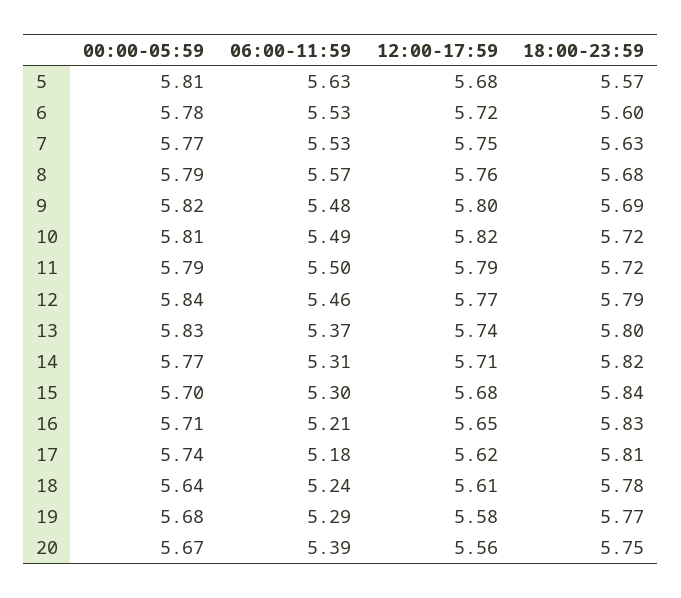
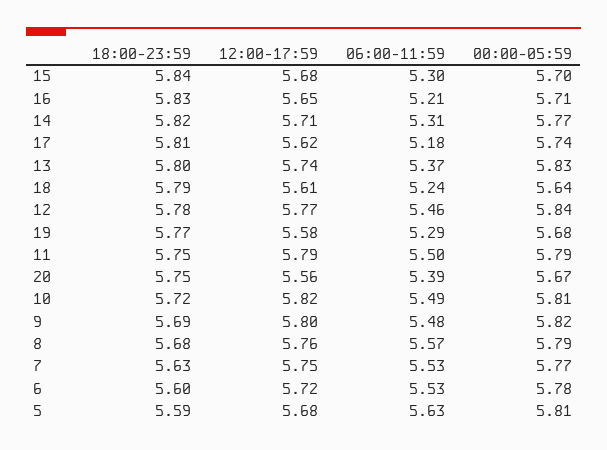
  {
    "00:00-05:59": {
      "5": 5.81,
      "6": 5.78,
      "7": 5.77,
      "8": 5.79,
      "9": 5.82,
      "10": 5.81,
      "11": 5.79,
      "12": 5.84,
      "13": 5.83,
      "14": 5.77,
      "15": 5.7,
      "16": 5.71,
      "17": 5.74,
      "18": 5.64,
      "19": 5.68,
      "20": 5.67
    },
    "06:00-11:59": {
      "5": 5.63,
      "6": 5.53,
      "7": 5.53,
      "8": 5.57,
      "9": 5.48,
      "10": 5.49,
      "11": 5.5,
      "12": 5.46,
      "13": 5.37,
      "14": 5.31,
      "15": 5.3,
      "16": 5.21,
      "17": 5.18,
      "18": 5.24,
      "19": 5.29,
      "20": 5.39
    },
    "12:00-17:59": {
      "5": 5.68,
      "6": 5.72,
      "7": 5.75,
      "8": 5.76,
      "9": 5.8,
      "10": 5.82,
      "11": 5.79,
      "12": 5.77,
      "13": 5.74,
      "14": 5.71,
      "15": 5.68,
      "16": 5.65,
      "17": 5.62,
      "18": 5.61,
      "19": 5.58,
      "20": 5.56
    },
    "18:00-23:59": {
-     "5": 5.57,
+     "5": 5.59,
      "6": 5.6,
      "7": 5.63,
      "8": 5.68,
      "9": 5.69,
      "10": 5.72,
-     "11": 5.72,
+     "11": 5.75,
-     "12": 5.79,
+     "12": 5.78,
      "13": 5.8,
      "14": 5.82,
      "15": 5.84,
      "16": 5.83,
      "17": 5.81,
-     "18": 5.78,
+     "18": 5.79,
      "19": 5.77,
      "20": 5.75
    }
  }

